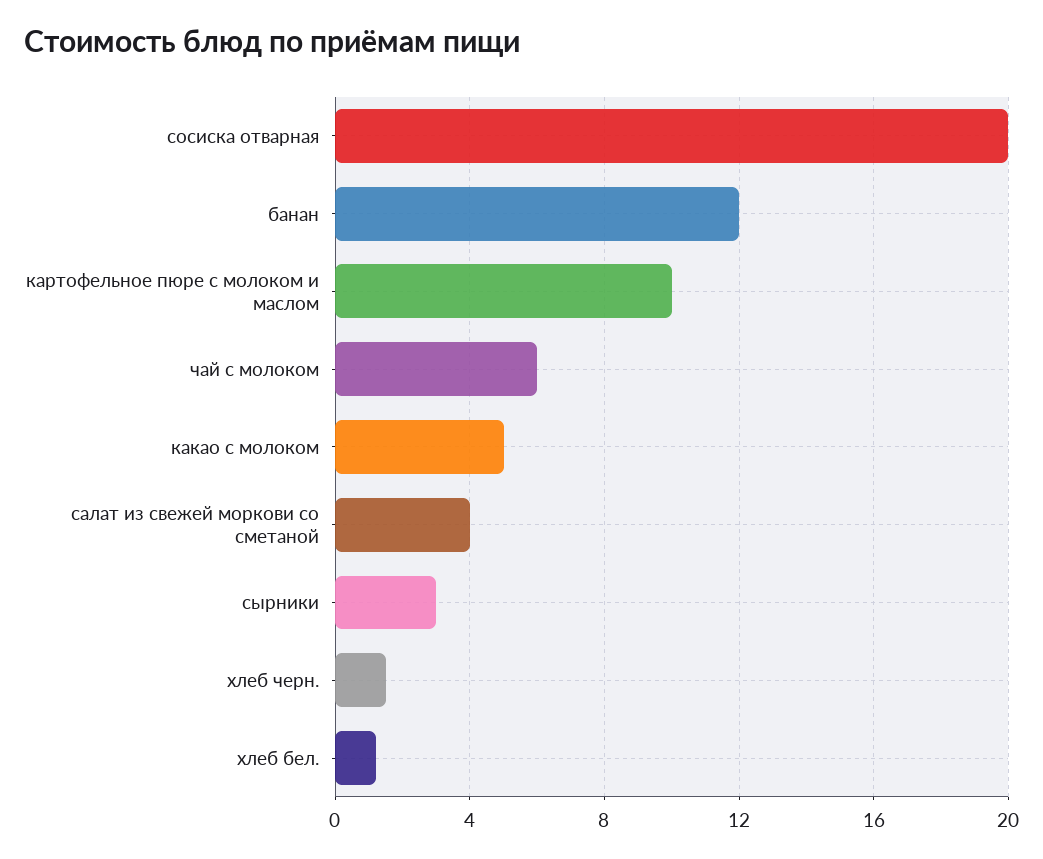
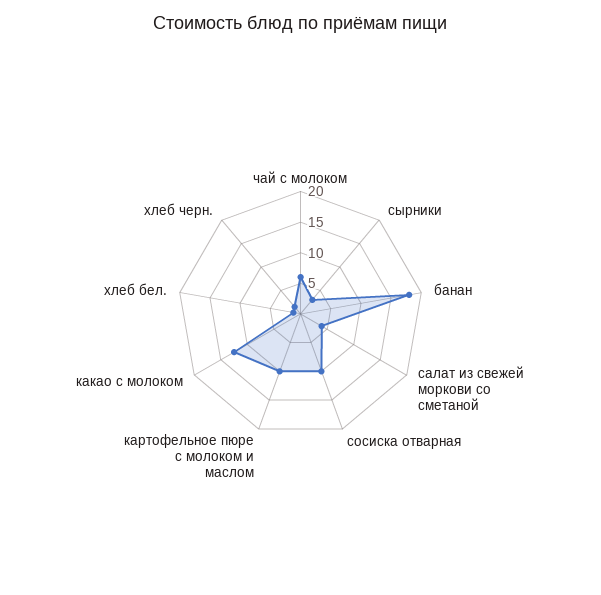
  {
-   "сосиска отварная": 20,
+   "сосиска отварная": 10,
-   "банан": 12,
+   "банан": 17.5,
    "картофельное пюре с молоком и маслом": 10,
    "чай с молоком": 6,
-   "какао с молоком": 5,
+   "какао с молоком": 12.5,
    "салат из свежей моркови со сметаной": 4,
    "сырники": 3,
    "хлеб черн.": 1.5,
    "хлеб бел.": 1
  }

